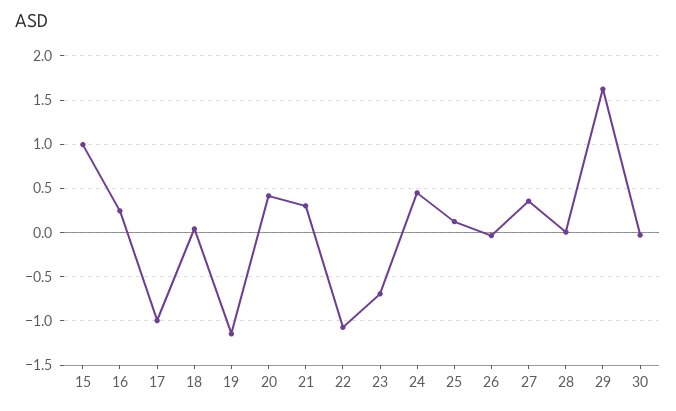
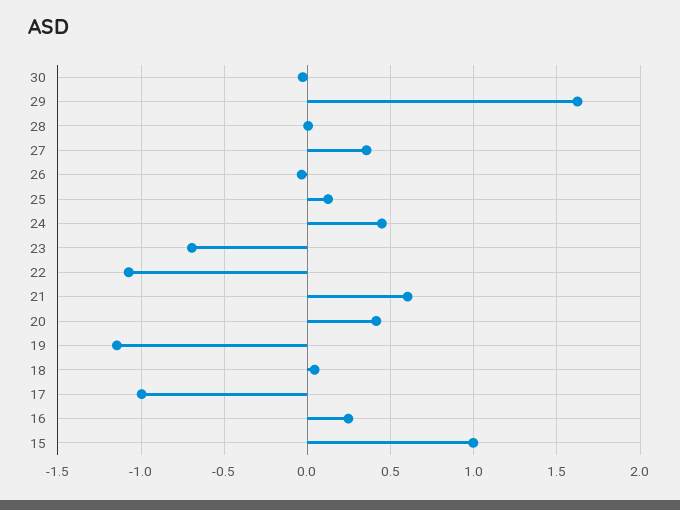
  {
    "15": 1,
    "16": 0.25,
    "17": -1,
    "18": 0.05,
    "19": -1.15,
    "20": 0.4,
-   "21": 0.3,
+   "21": 0.6,
    "22": -1.05,
    "23": -0.7,
    "24": 0.45,
    "25": 0.1,
    "26": -0.05,
    "27": 0.35,
    "28": 0,
    "29": 1.6,
    "30": -0.05
  }

